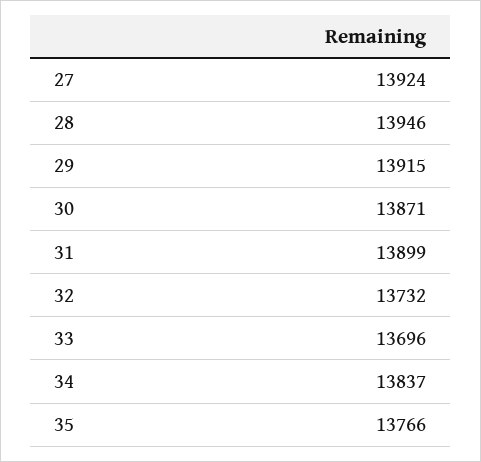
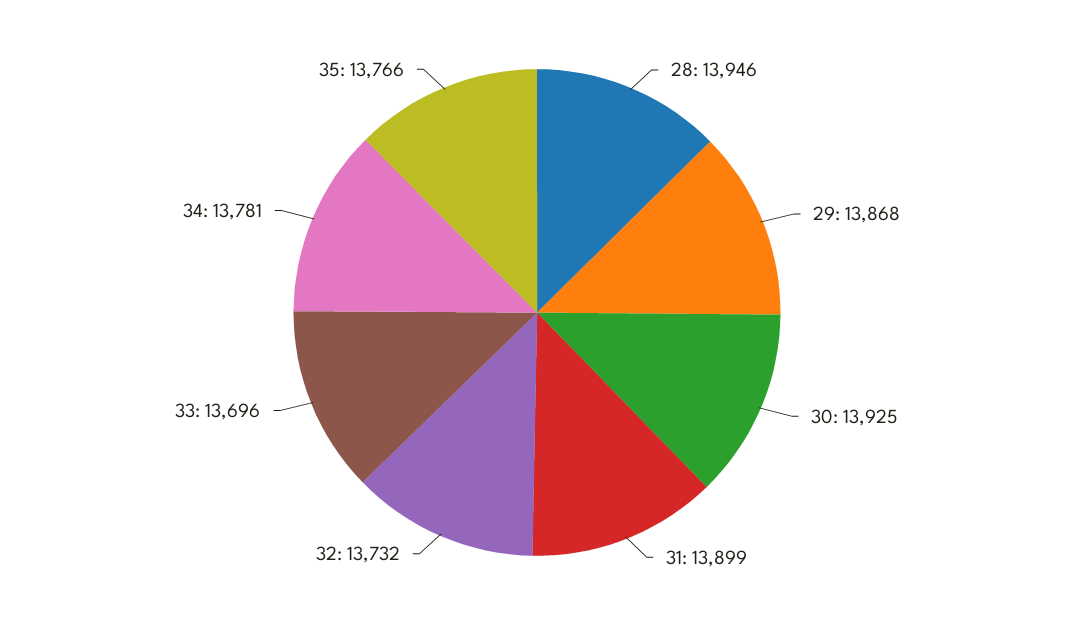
  {
-   "27": 13924,
    "28": 13946,
-   "29": 13915,
+   "29": 13868,
-   "30": 13871,
+   "30": 13925,
    "31": 13899,
    "32": 13732,
    "33": 13696,
-   "34": 13837,
+   "34": 13781,
    "35": 13766
  }

